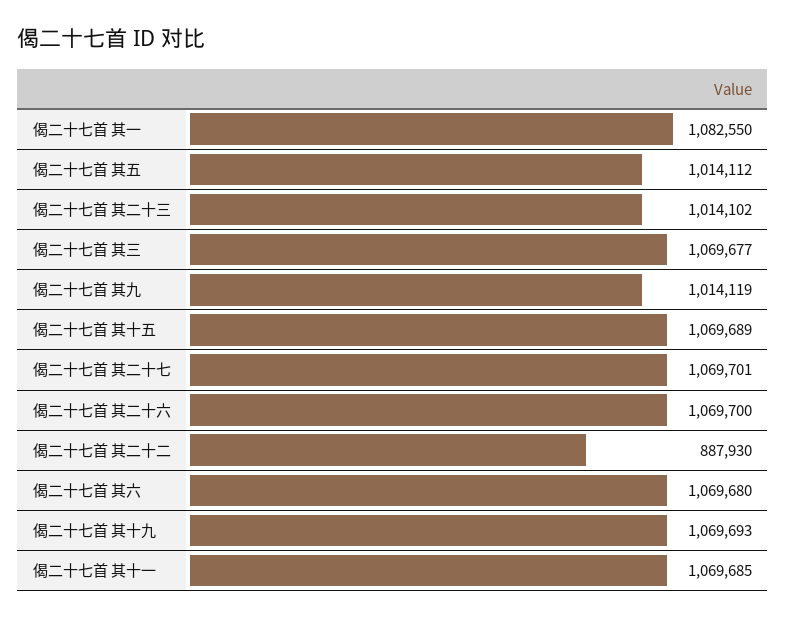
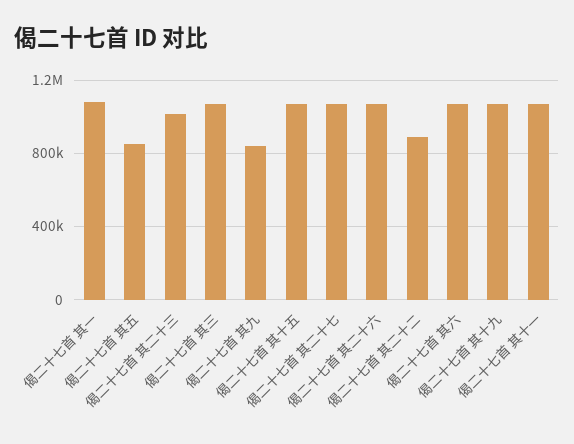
  {
    "偈二十七首 其一": 1082550,
-   "偈二十七首 其五": 1014112,
+   "偈二十七首 其五": 850000,
    "偈二十七首 其二十三": 1014102,
    "偈二十七首 其三": 1069677,
-   "偈二十七首 其九": 1014119,
+   "偈二十七首 其九": 850000,
    "偈二十七首 其十五": 1069689,
    "偈二十七首 其二十七": 1069701,
    "偈二十七首 其二十六": 1069700,
    "偈二十七首 其二十二": 887930,
    "偈二十七首 其六": 1069680,
    "偈二十七首 其十九": 1069693,
    "偈二十七首 其十一": 1069685
  }

